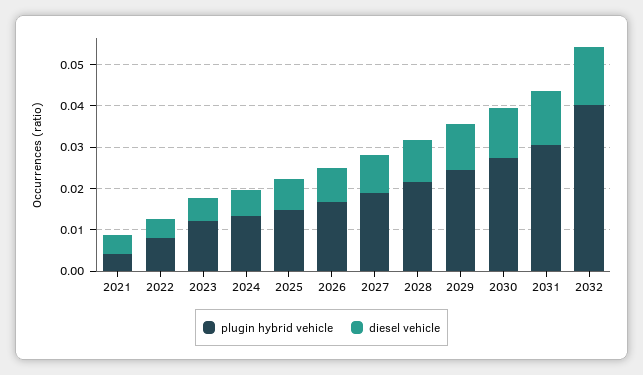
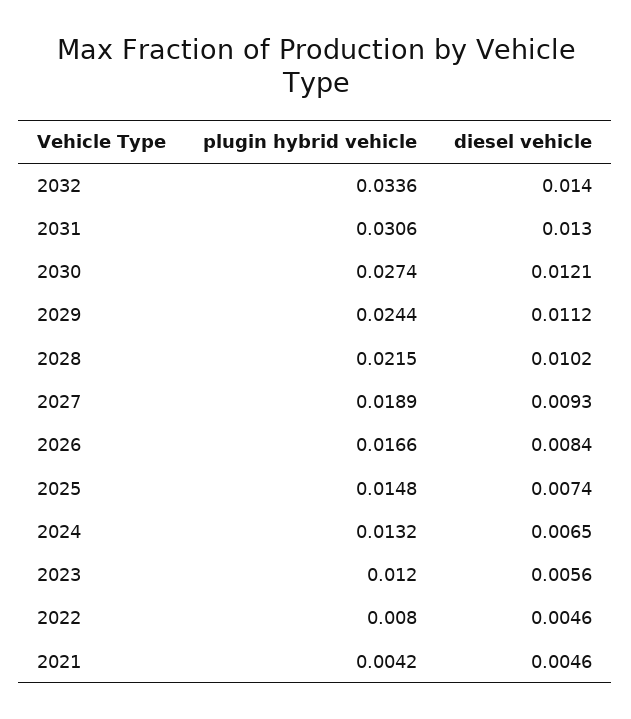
  {
    "plugin hybrid vehicle": {
      "2021": 0.0042,
      "2022": 0.008,
      "2023": 0.012,
      "2024": 0.0132,
      "2025": 0.0148,
      "2026": 0.0166,
      "2027": 0.0189,
      "2028": 0.0215,
      "2029": 0.0244,
      "2030": 0.0274,
      "2031": 0.0306,
-     "2032": 0.04
+     "2032": 0.0336
    },
    "diesel vehicle": {
      "2021": 0.0046,
      "2022": 0.0046,
      "2023": 0.0056,
      "2024": 0.0065,
      "2025": 0.0074,
      "2026": 0.0084,
      "2027": 0.0093,
      "2028": 0.0102,
      "2029": 0.0112,
      "2030": 0.0121,
      "2031": 0.013,
      "2032": 0.014
    }
  }

